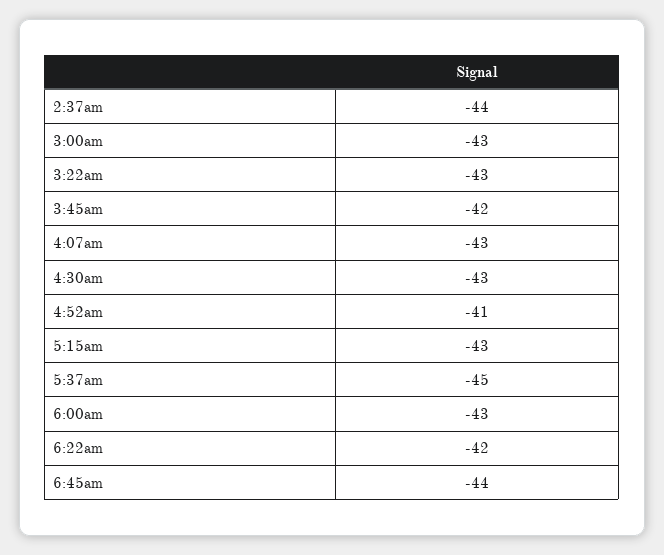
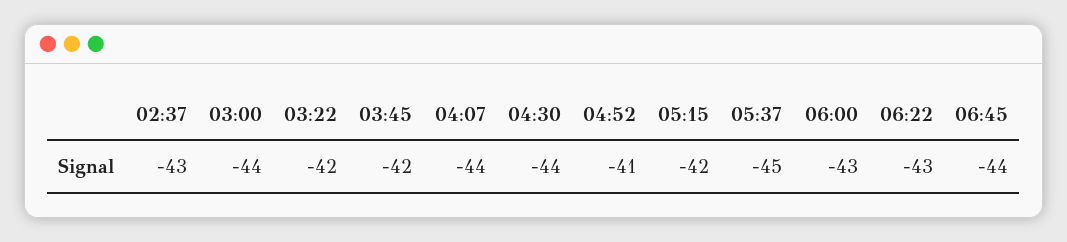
  {
-   "2:37am": -44,
+   "2:37am": -43,
-   "3:00am": -43,
+   "3:00am": -44,
-   "3:22am": -43,
+   "3:22am": -42,
    "3:45am": -42,
-   "4:07am": -43,
+   "4:07am": -44,
-   "4:30am": -43,
+   "4:30am": -44,
    "4:52am": -41,
-   "5:15am": -43,
+   "5:15am": -42,
    "5:37am": -45,
    "6:00am": -43,
-   "6:22am": -42,
+   "6:22am": -43,
    "6:45am": -44
  }

